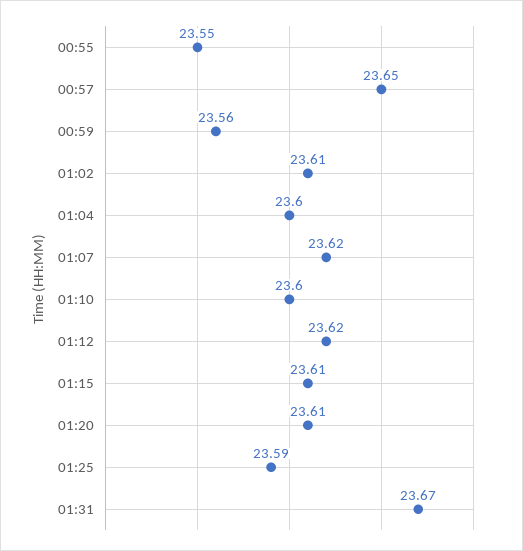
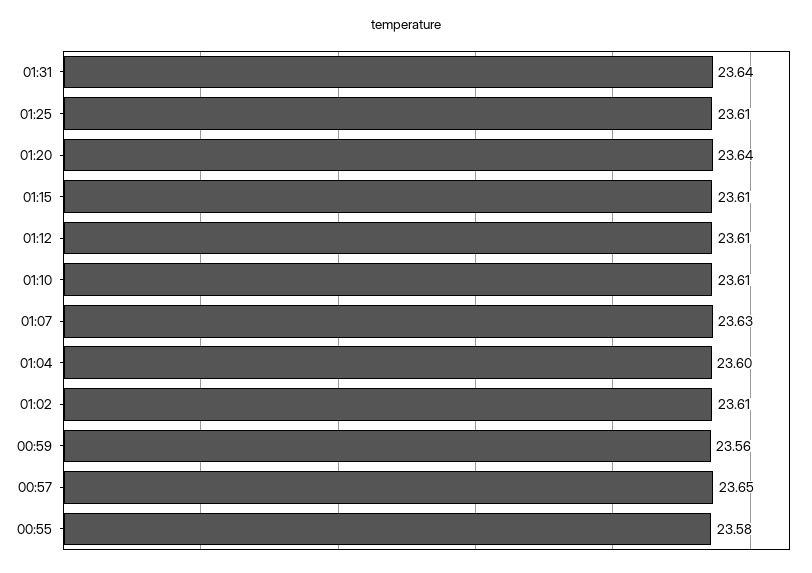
  {
-   "00:55": 23.55,
+   "00:55": 23.58,
    "00:57": 23.65,
    "00:59": 23.56,
    "01:02": 23.61,
    "01:04": 23.6,
-   "01:07": 23.62,
+   "01:07": 23.63,
-   "01:10": 23.6,
+   "01:10": 23.61,
-   "01:12": 23.62,
+   "01:12": 23.61,
    "01:15": 23.61,
-   "01:20": 23.61,
+   "01:20": 23.64,
-   "01:25": 23.59,
+   "01:25": 23.61,
-   "01:31": 23.67
+   "01:31": 23.64
  }

